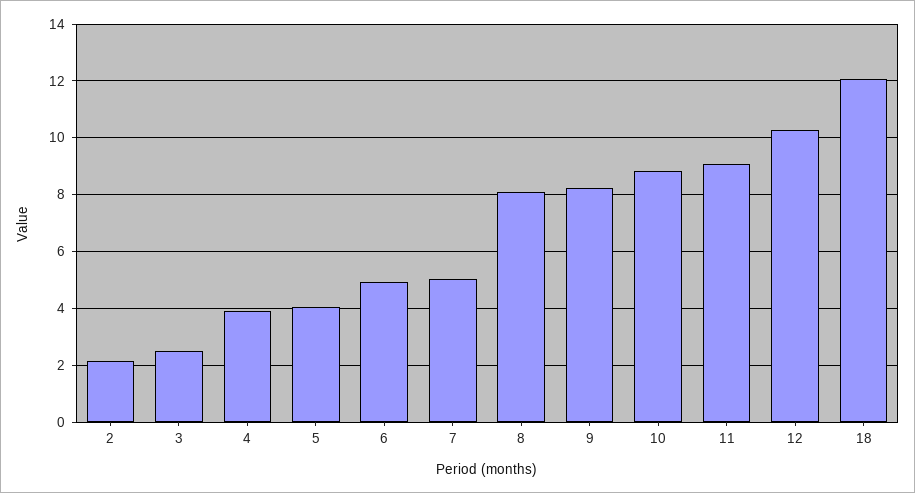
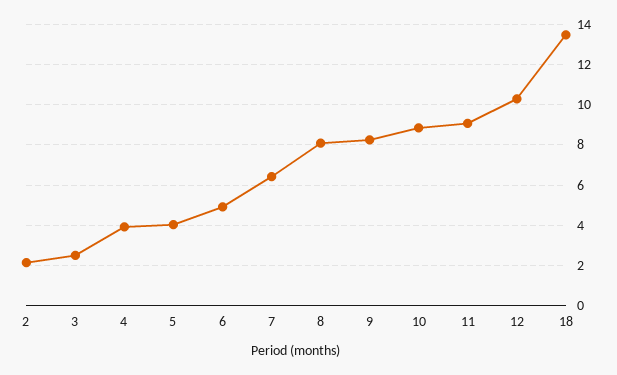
  {
    "2": 2.25,
    "3": 2.5,
    "4": 4,
    "5": 4,
    "6": 5,
-   "7": 5,
+   "7": 6.5,
    "8": 8,
    "9": 8.25,
    "10": 8.75,
    "11": 9,
    "12": 10.25,
-   "18": 12
+   "18": 13.5
  }

